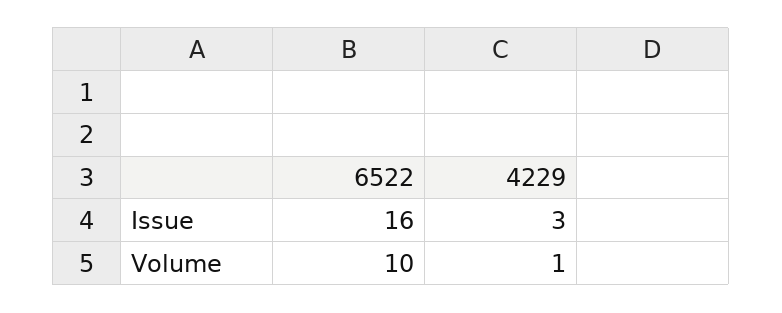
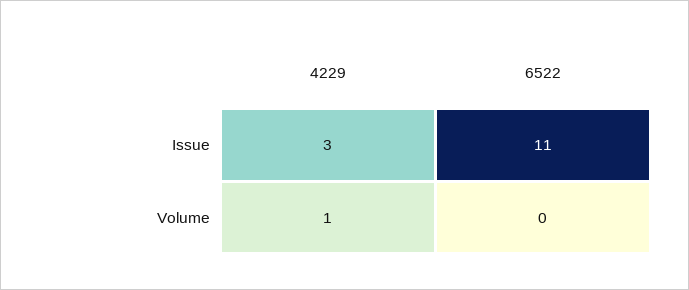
  {
    "6522": {
-     "Issue": 16,
+     "Issue": 11,
-     "Volume": 10
+     "Volume": 0
    },
    "4229": {
      "Issue": 3,
      "Volume": 1
    }
  }

